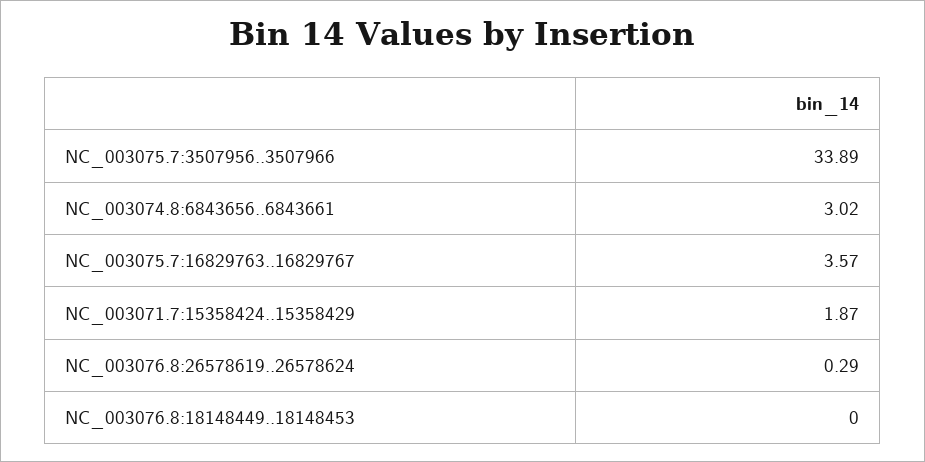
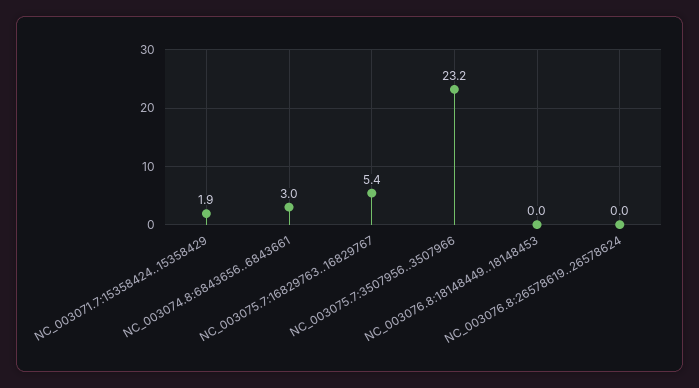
  {
-   "NC_003075.7:3507956..3507966": 33.89,
+   "NC_003075.7:3507956..3507966": 23.2,
    "NC_003074.8:6843656..6843661": 3.02,
-   "NC_003075.7:16829763..16829767": 3.57,
+   "NC_003075.7:16829763..16829767": 5.4,
    "NC_003071.7:15358424..15358429": 1.87,
-   "NC_003076.8:26578619..26578624": 0.29,
+   "NC_003076.8:26578619..26578624": 0,
    "NC_003076.8:18148449..18148453": 0
  }

